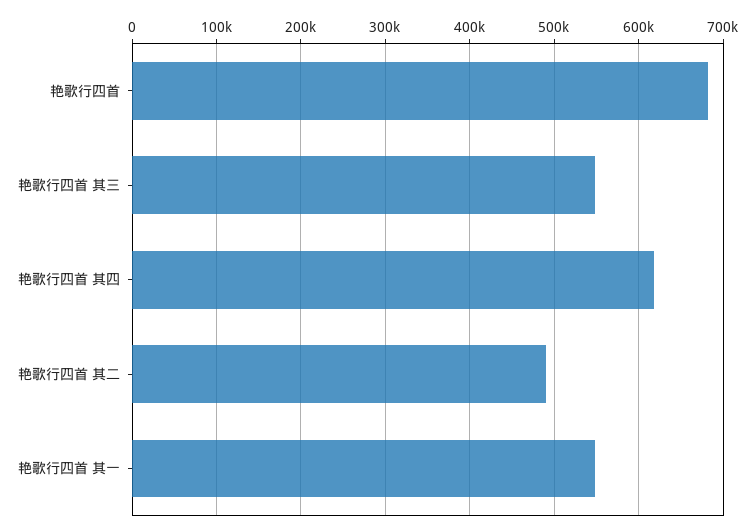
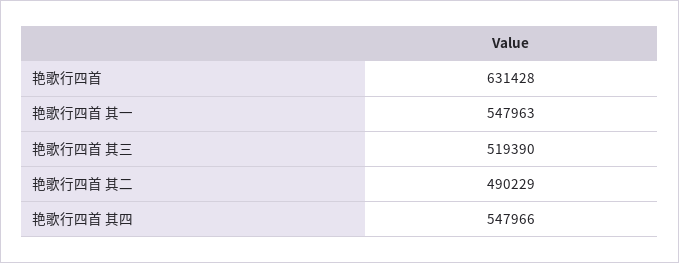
  {
-   "艳歌行四首": 680000,
+   "艳歌行四首": 631428,
-   "艳歌行四首 其三": 550000,
+   "艳歌行四首 其三": 519390,
-   "艳歌行四首 其四": 620000,
+   "艳歌行四首 其四": 547966,
    "艳歌行四首 其二": 490229,
    "艳歌行四首 其一": 547963
  }

